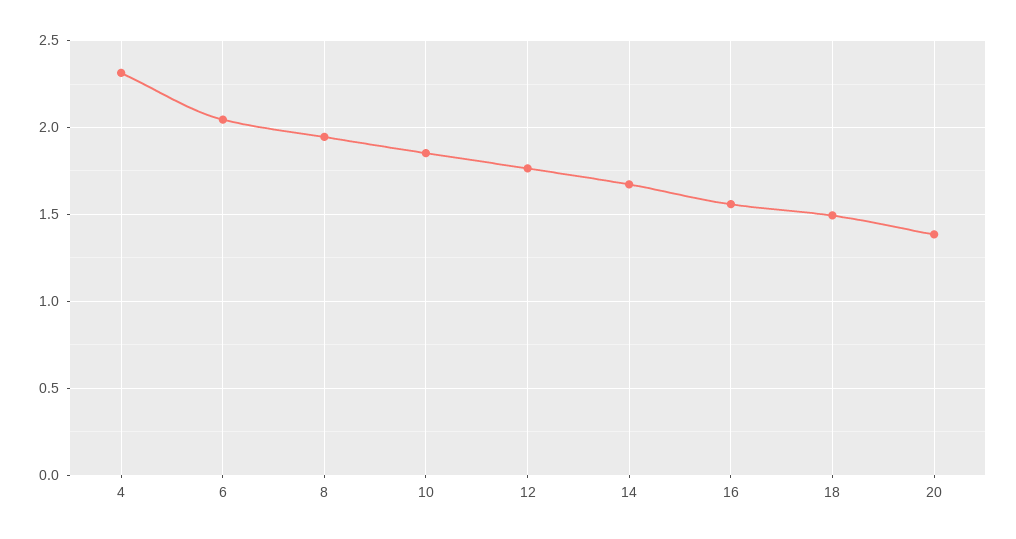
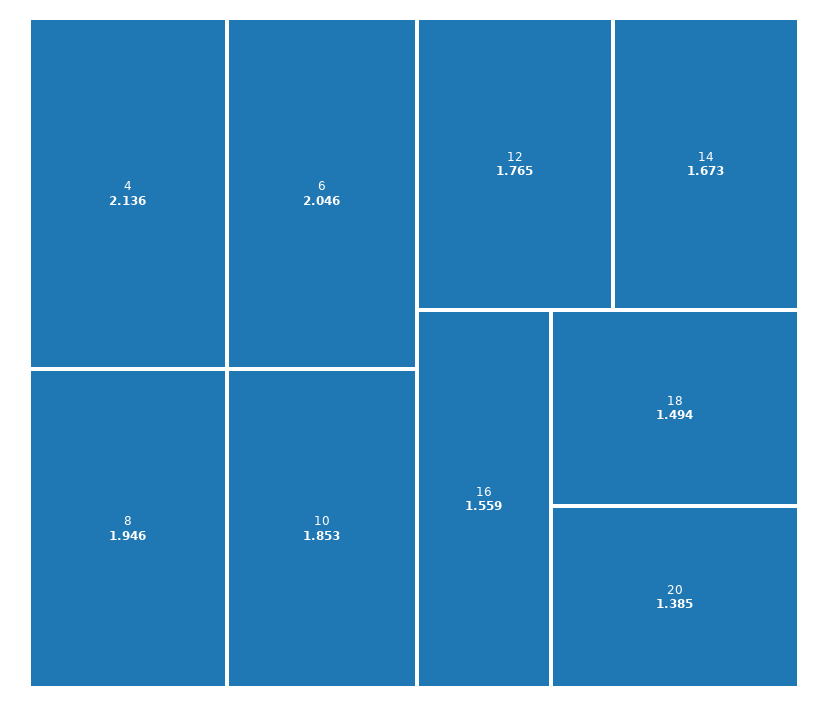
  {
-   "4": 2.3,
+   "4": 2.136,
    "6": 2.046,
    "8": 1.946,
    "10": 1.853,
    "12": 1.765,
    "14": 1.673,
    "16": 1.559,
    "18": 1.494,
    "20": 1.385
  }

